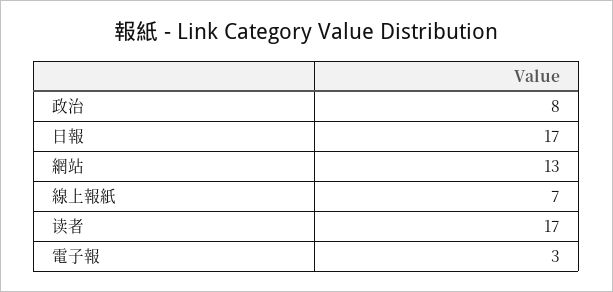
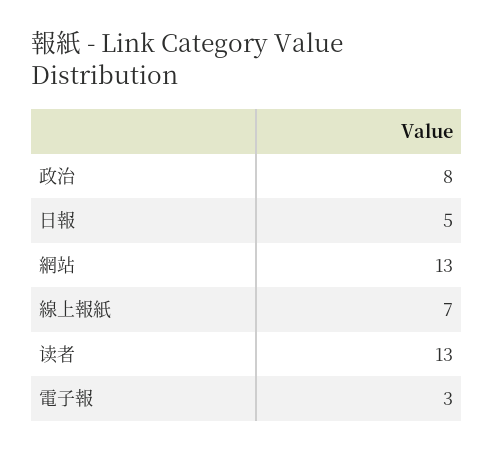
  {
    "政治": 8,
-   "日報": 17,
+   "日報": 5,
    "網站": 13,
    "線上報紙": 7,
-   "读者": 17,
+   "读者": 13,
    "電子報": 3
  }

